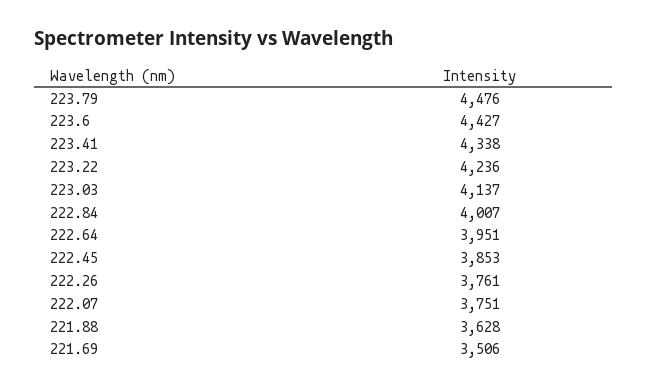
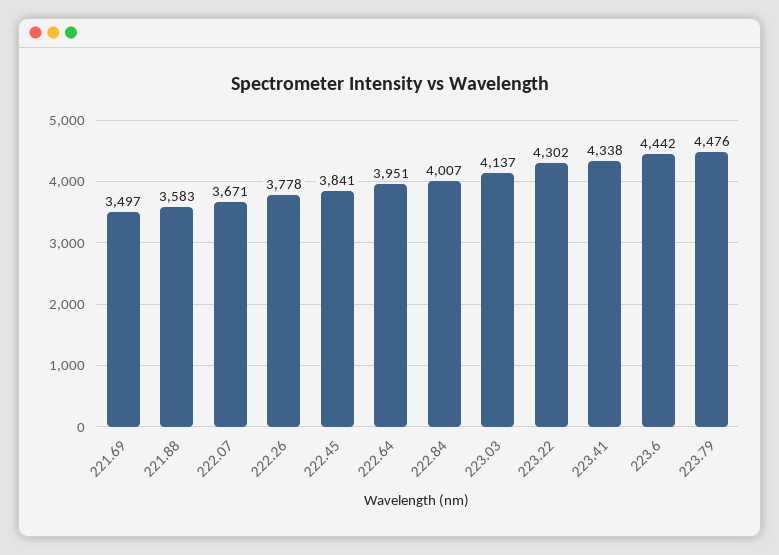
  {
    "223.79": 4476,
-   "223.6": 4427,
+   "223.6": 4442,
    "223.41": 4338,
-   "223.22": 4236,
+   "223.22": 4302,
    "223.03": 4137,
    "222.84": 4007,
    "222.64": 3951,
-   "222.45": 3853,
+   "222.45": 3841,
-   "222.26": 3761,
+   "222.26": 3778,
-   "222.07": 3751,
+   "222.07": 3671,
-   "221.88": 3628,
+   "221.88": 3583,
-   "221.69": 3506
+   "221.69": 3497
  }

